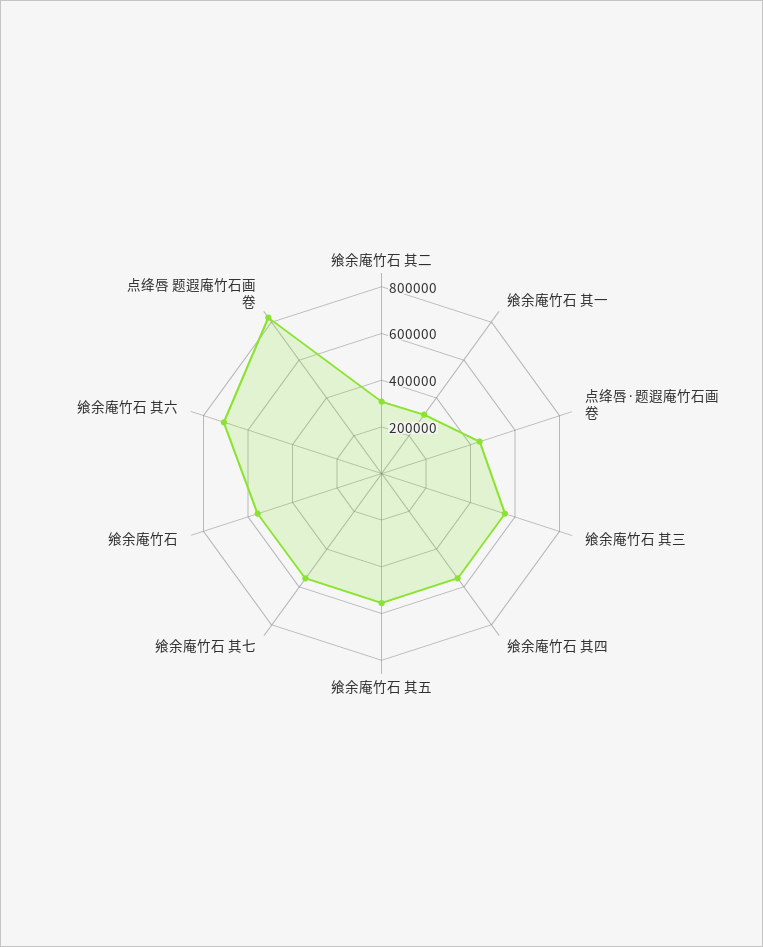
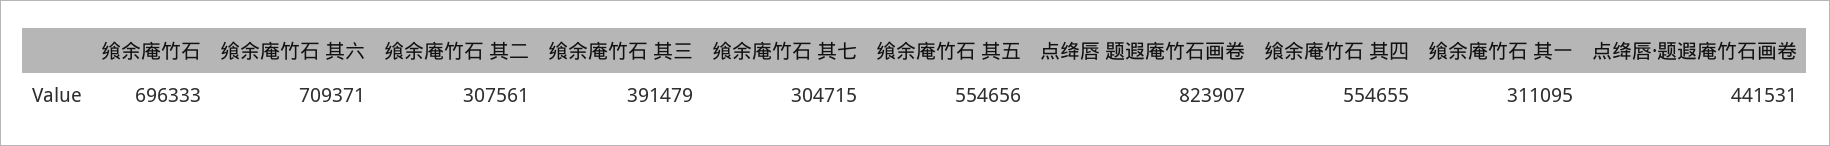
  {
    "飨余庵竹石 其二": 307561,
    "飨余庵竹石 其一": 311095,
    "点绛唇·题遐庵竹石画卷": 441531,
-   "飨余庵竹石 其三": 550000,
+   "飨余庵竹石 其三": 391479,
    "飨余庵竹石 其四": 554655,
    "飨余庵竹石 其五": 554656,
-   "飨余庵竹石 其七": 550000,
+   "飨余庵竹石 其七": 304715,
-   "飨余庵竹石": 550000,
+   "飨余庵竹石": 696333,
    "飨余庵竹石 其六": 709371,
    "点绛唇 题遐庵竹石画卷": 823907
  }

